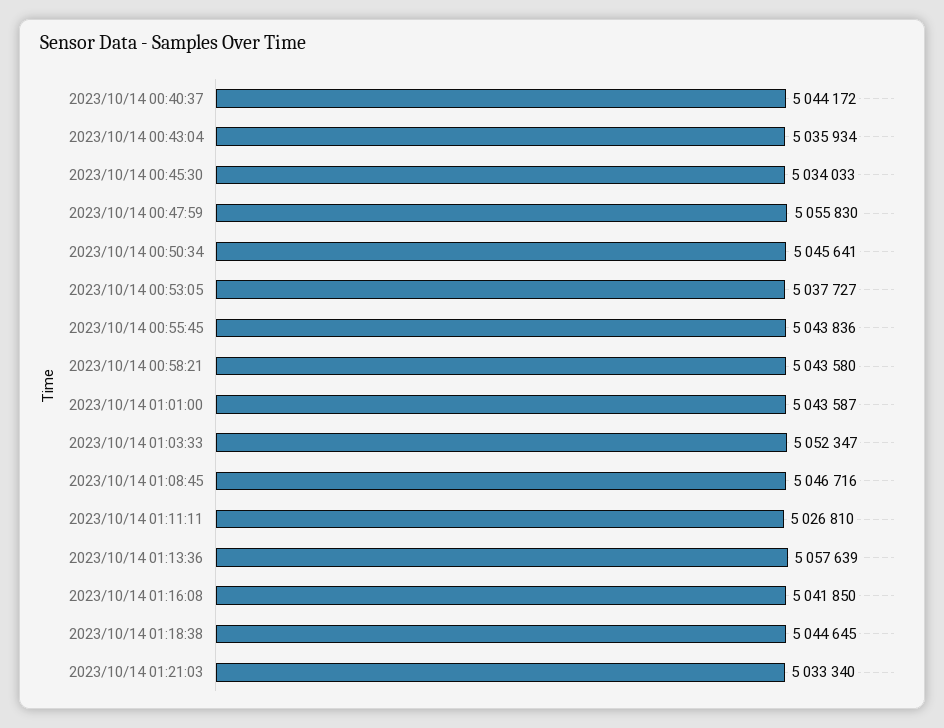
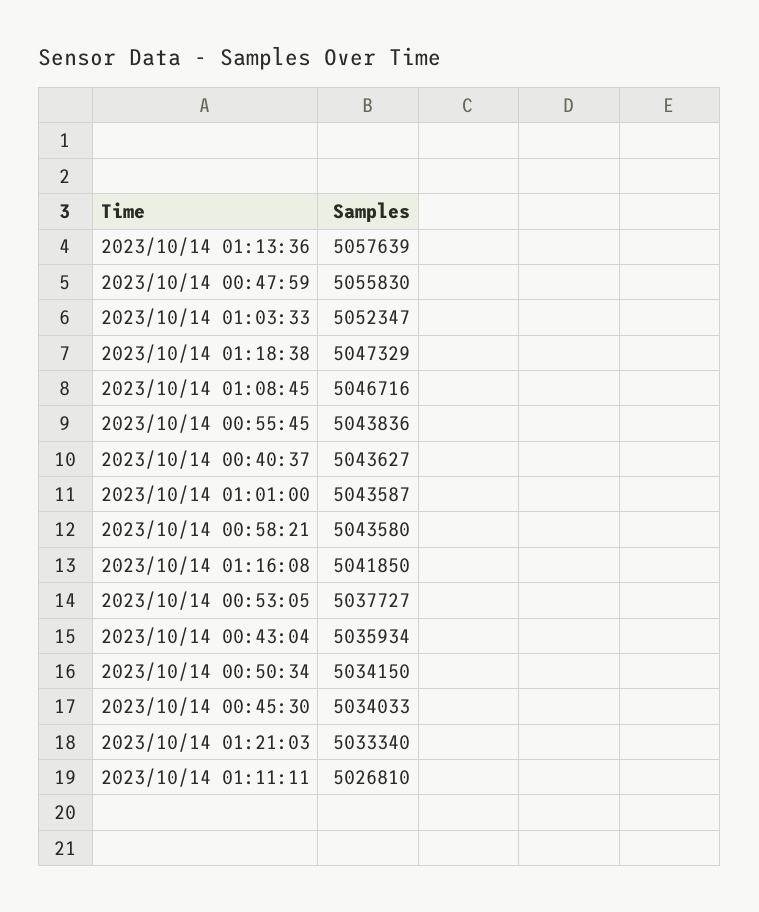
  {
-   "2023/10/14 00:40:37": 5044172,
+   "2023/10/14 00:40:37": 5043627,
    "2023/10/14 00:43:04": 5035934,
    "2023/10/14 00:45:30": 5034033,
    "2023/10/14 00:47:59": 5055830,
-   "2023/10/14 00:50:34": 5045641,
+   "2023/10/14 00:50:34": 5034150,
    "2023/10/14 00:53:05": 5037727,
    "2023/10/14 00:55:45": 5043836,
    "2023/10/14 00:58:21": 5043580,
    "2023/10/14 01:01:00": 5043587,
    "2023/10/14 01:03:33": 5052347,
    "2023/10/14 01:08:45": 5046716,
    "2023/10/14 01:11:11": 5026810,
    "2023/10/14 01:13:36": 5057639,
    "2023/10/14 01:16:08": 5041850,
-   "2023/10/14 01:18:38": 5044645,
+   "2023/10/14 01:18:38": 5047329,
    "2023/10/14 01:21:03": 5033340
  }

